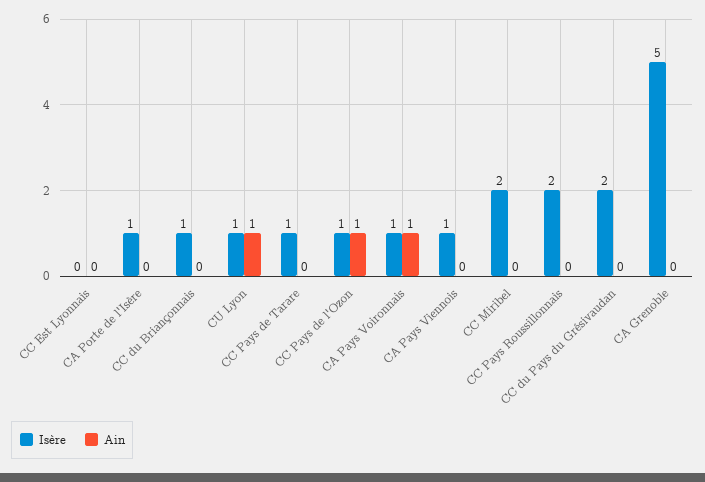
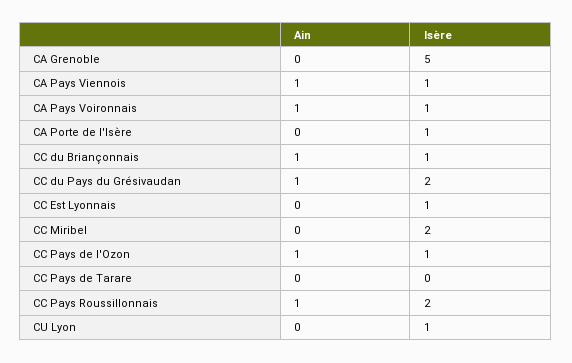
  {
    "Isère": {
-     "CC Est Lyonnais": 0,
+     "CC Est Lyonnais": 1,
      "CA Porte de l'Isère": 1,
      "CC du Briançonnais": 1,
      "CU Lyon": 1,
-     "CC Pays de Tarare": 1,
+     "CC Pays de Tarare": 0,
      "CC Pays de l'Ozon": 1,
      "CA Pays Voironnais": 1,
      "CA Pays Viennois": 1,
      "CC Miribel": 2,
      "CC Pays Roussillonnais": 2,
      "CC du Pays du Grésivaudan": 2,
      "CA Grenoble": 5
    },
    "Ain": {
      "CC Est Lyonnais": 0,
      "CA Porte de l'Isère": 0,
-     "CC du Briançonnais": 0,
+     "CC du Briançonnais": 1,
-     "CU Lyon": 1,
+     "CU Lyon": 0,
      "CC Pays de Tarare": 0,
      "CC Pays de l'Ozon": 1,
      "CA Pays Voironnais": 1,
-     "CA Pays Viennois": 0,
+     "CA Pays Viennois": 1,
      "CC Miribel": 0,
-     "CC Pays Roussillonnais": 0,
+     "CC Pays Roussillonnais": 1,
-     "CC du Pays du Grésivaudan": 0,
+     "CC du Pays du Grésivaudan": 1,
      "CA Grenoble": 0
    }
  }

